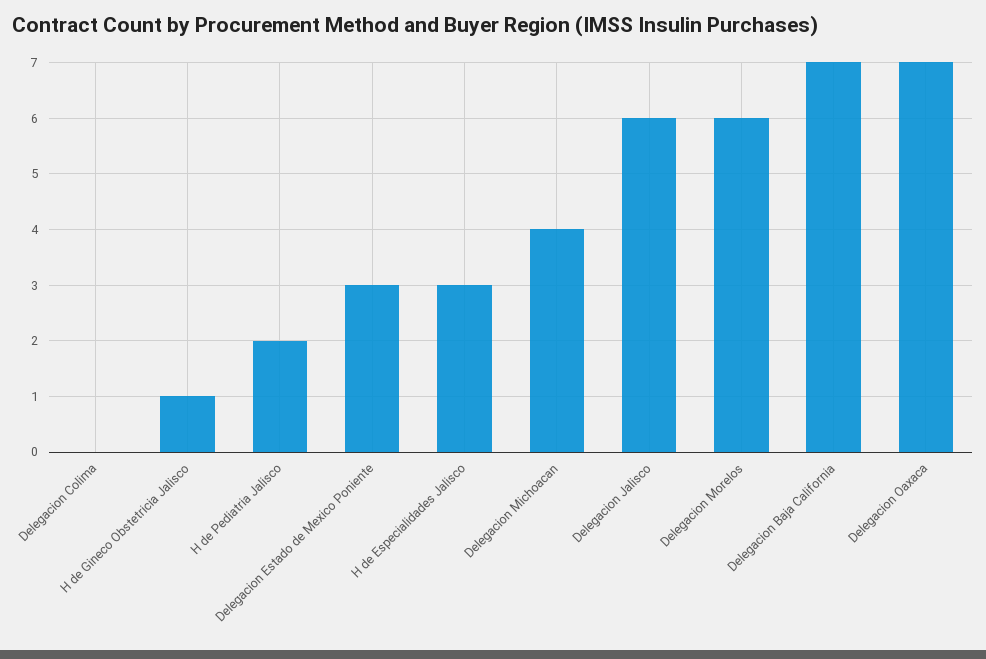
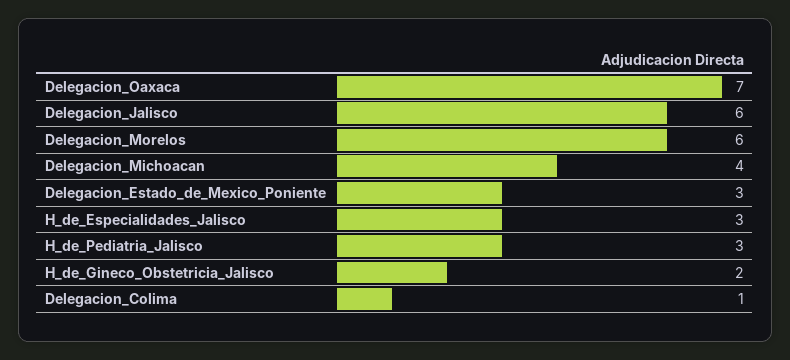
  {
-   "Delegacion Colima": 0,
+   "Delegacion Colima": 1,
-   "H de Gineco Obstetricia Jalisco": 1,
+   "H de Gineco Obstetricia Jalisco": 2,
-   "H de Pediatria Jalisco": 2,
+   "H de Pediatria Jalisco": 3,
    "Delegacion Estado de Mexico Poniente": 3,
    "H de Especialidades Jalisco": 3,
    "Delegacion Michoacan": 4,
    "Delegacion Jalisco": 6,
    "Delegacion Morelos": 6,
-   "Delegacion Baja California": 7,
    "Delegacion Oaxaca": 7
  }

